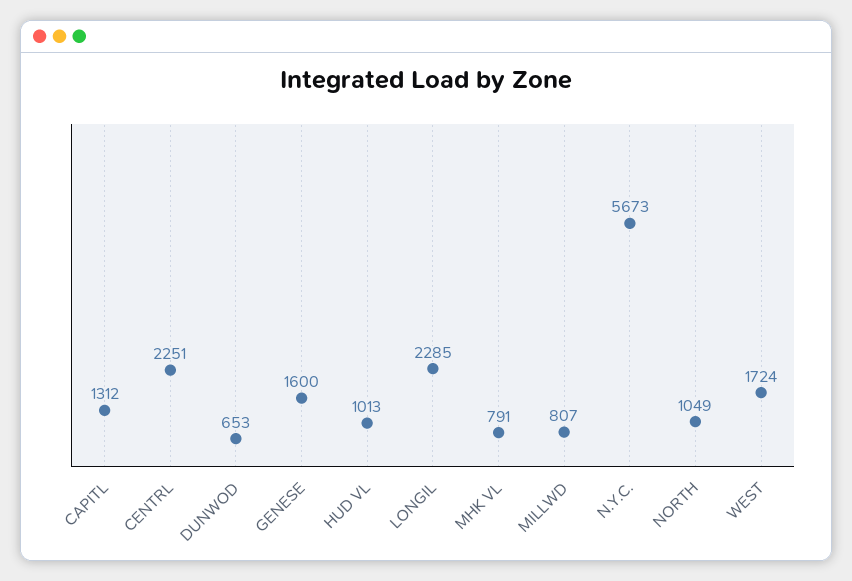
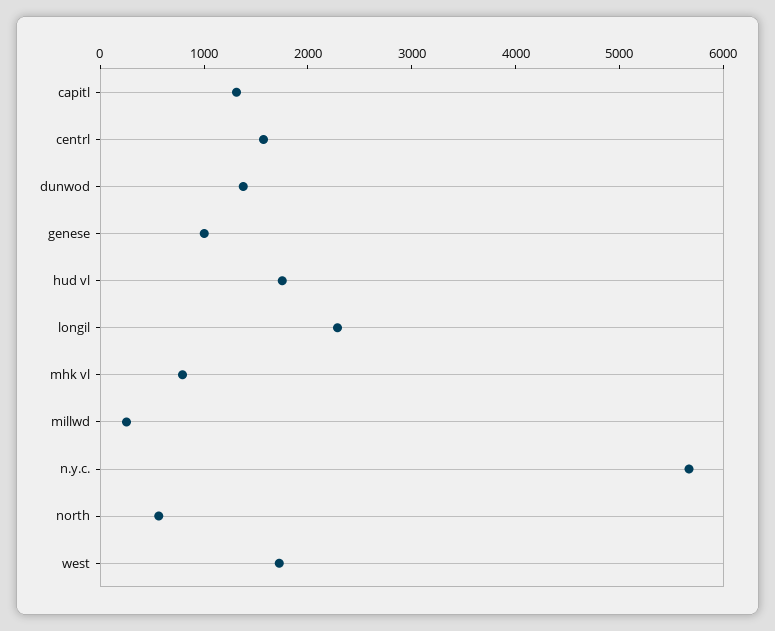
  {
    "CAPITL": 1312,
-   "CENTRL": 2251,
+   "CENTRL": 1600,
-   "DUNWOD": 653,
+   "DUNWOD": 1400,
-   "GENESE": 1600,
+   "GENESE": 1000,
-   "HUD VL": 1013,
+   "HUD VL": 1800,
    "LONGIL": 2285,
    "MHK VL": 791,
-   "MILLWD": 807,
+   "MILLWD": 200,
    "N.Y.C.": 5673,
-   "NORTH": 1049,
+   "NORTH": 600,
    "WEST": 1724
  }

